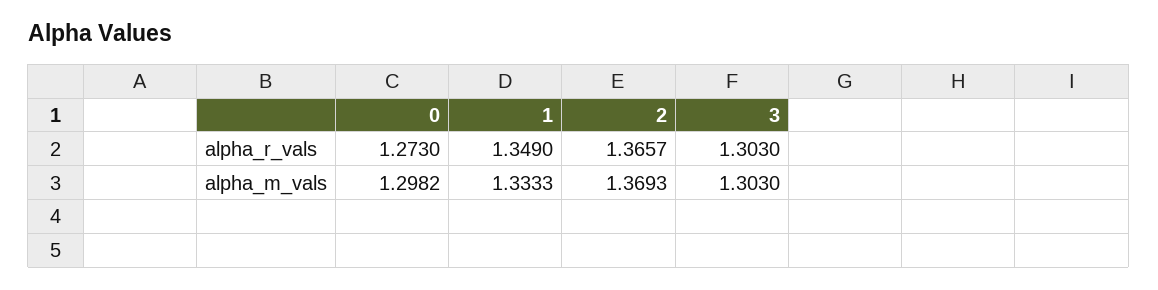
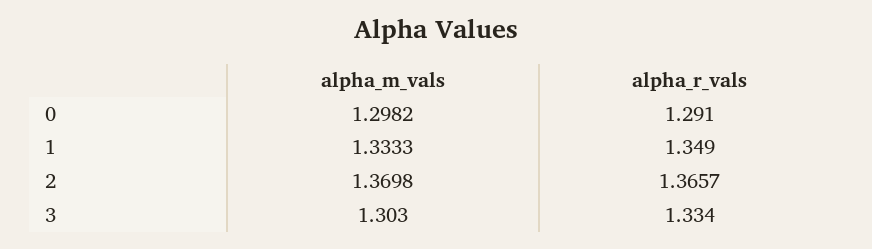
  {
    "0": {
-     "alpha_r_vals": 1.273,
+     "alpha_r_vals": 1.291,
      "alpha_m_vals": 1.2982
    },
    "1": {
      "alpha_r_vals": 1.349,
      "alpha_m_vals": 1.3333
    },
    "2": {
      "alpha_r_vals": 1.3657,
-     "alpha_m_vals": 1.3693
+     "alpha_m_vals": 1.3698
    },
    "3": {
-     "alpha_r_vals": 1.303,
+     "alpha_r_vals": 1.334,
      "alpha_m_vals": 1.303
    }
  }

